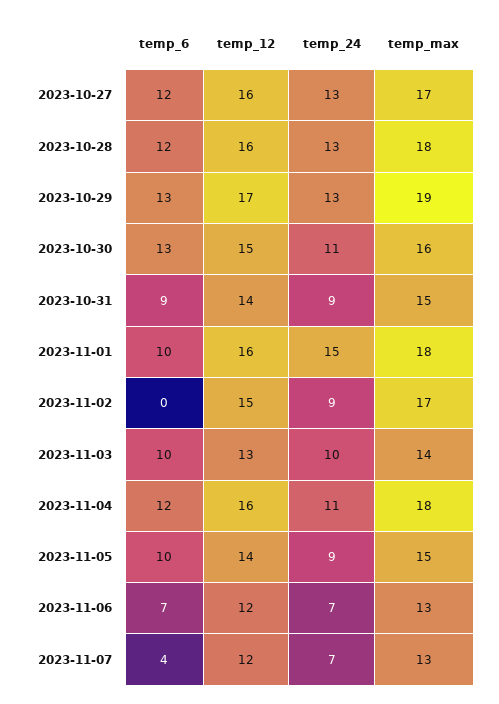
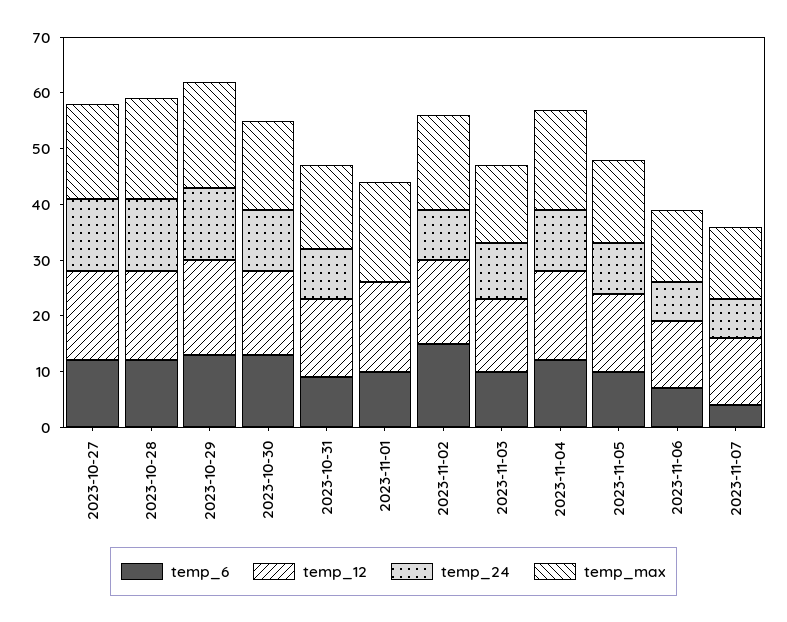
  {
    "temp_6": {
      "2023-10-27": 12,
      "2023-10-28": 12,
      "2023-10-29": 13,
      "2023-10-30": 13,
      "2023-10-31": 9,
      "2023-11-01": 10,
-     "2023-11-02": 0,
+     "2023-11-02": 15,
      "2023-11-03": 10,
      "2023-11-04": 12,
      "2023-11-05": 10,
      "2023-11-06": 7,
      "2023-11-07": 4
    },
    "temp_12": {
      "2023-10-27": 16,
      "2023-10-28": 16,
      "2023-10-29": 17,
      "2023-10-30": 15,
      "2023-10-31": 14,
      "2023-11-01": 16,
      "2023-11-02": 15,
      "2023-11-03": 13,
      "2023-11-04": 16,
      "2023-11-05": 14,
      "2023-11-06": 12,
      "2023-11-07": 12
    },
    "temp_24": {
      "2023-10-27": 13,
      "2023-10-28": 13,
      "2023-10-29": 13,
      "2023-10-30": 11,
      "2023-10-31": 9,
-     "2023-11-01": 15,
+     "2023-11-01": 0,
      "2023-11-02": 9,
      "2023-11-03": 10,
      "2023-11-04": 11,
      "2023-11-05": 9,
      "2023-11-06": 7,
      "2023-11-07": 7
    },
    "temp_max": {
      "2023-10-27": 17,
      "2023-10-28": 18,
      "2023-10-29": 19,
      "2023-10-30": 16,
      "2023-10-31": 15,
      "2023-11-01": 18,
      "2023-11-02": 17,
      "2023-11-03": 14,
      "2023-11-04": 18,
      "2023-11-05": 15,
      "2023-11-06": 13,
      "2023-11-07": 13
    }
  }

